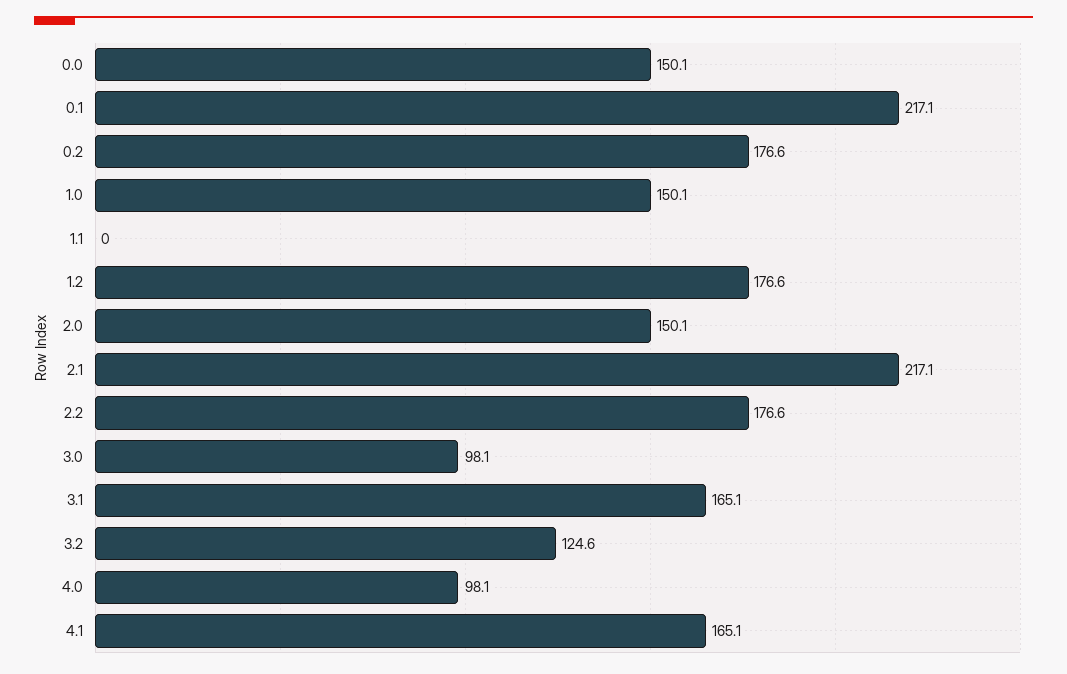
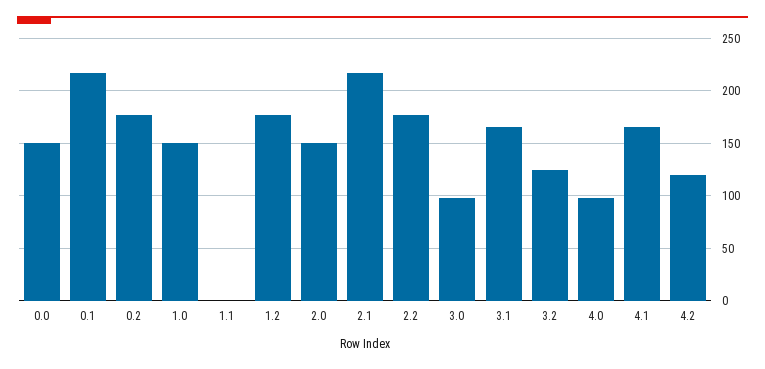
  {
    "0.0": 150.1,
    "0.1": 217.1,
    "0.2": 176.6,
    "1.0": 150.1,
    "1.1": 0,
    "1.2": 176.6,
    "2.0": 150.1,
    "2.1": 217.1,
    "2.2": 176.6,
    "3.0": 98.1,
    "3.1": 165.1,
    "3.2": 124.6,
    "4.0": 98.1,
-   "4.1": 165.1
+   "4.1": 165.1,
+   "4.2": 120
  }

